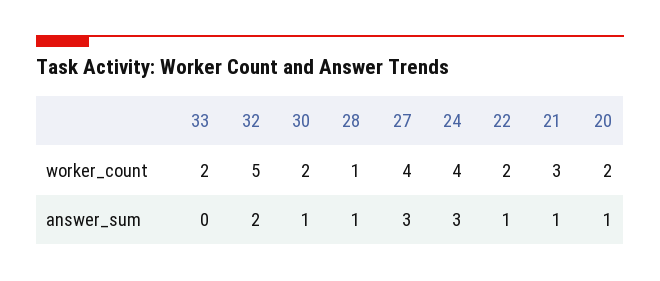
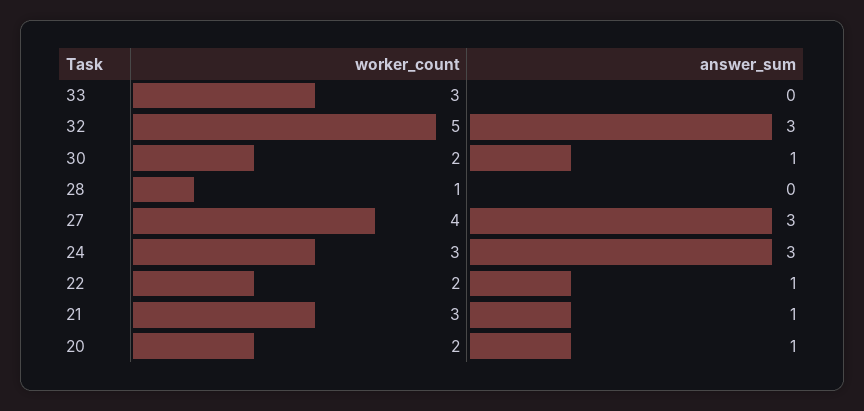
  {
    "33": {
-     "worker_count": 2,
+     "worker_count": 3,
      "answer_sum": 0
    },
    "32": {
      "worker_count": 5,
-     "answer_sum": 2
+     "answer_sum": 3
    },
    "30": {
      "worker_count": 2,
      "answer_sum": 1
    },
    "28": {
      "worker_count": 1,
-     "answer_sum": 1
+     "answer_sum": 0
    },
    "27": {
      "worker_count": 4,
      "answer_sum": 3
    },
    "24": {
-     "worker_count": 4,
+     "worker_count": 3,
      "answer_sum": 3
    },
    "22": {
      "worker_count": 2,
      "answer_sum": 1
    },
    "21": {
      "worker_count": 3,
      "answer_sum": 1
    },
    "20": {
      "worker_count": 2,
      "answer_sum": 1
    }
  }

